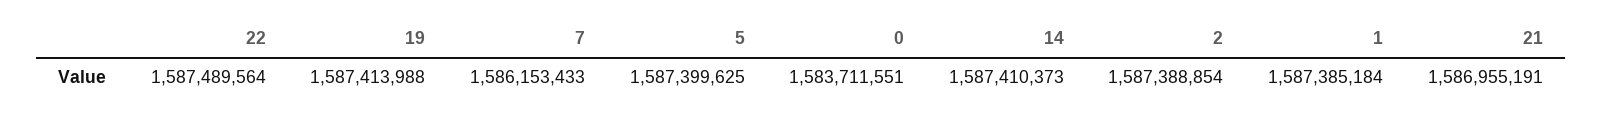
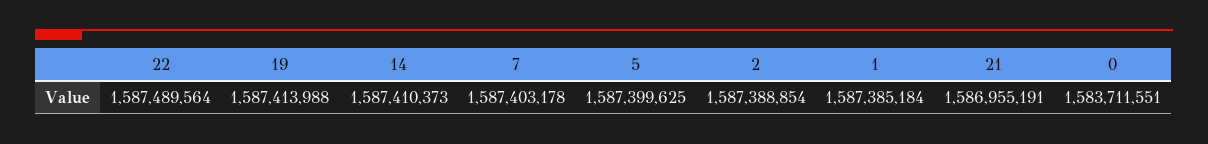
  {
    "22": 1587489564,
    "19": 1587413988,
-   "7": 1586153433,
+   "7": 1587403178,
    "5": 1587399625,
    "0": 1583711551,
    "14": 1587410373,
    "2": 1587388854,
    "1": 1587385184,
    "21": 1586955191
  }

